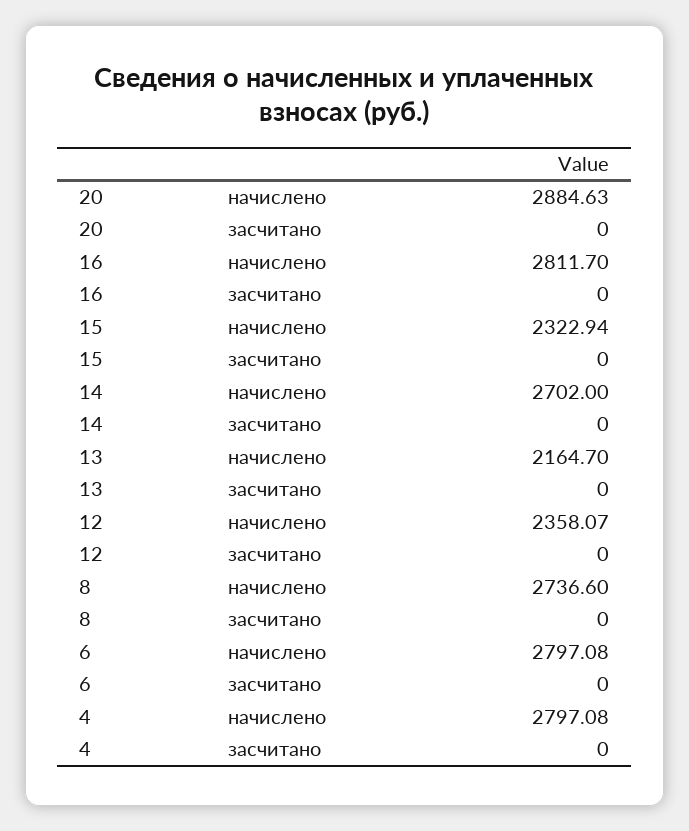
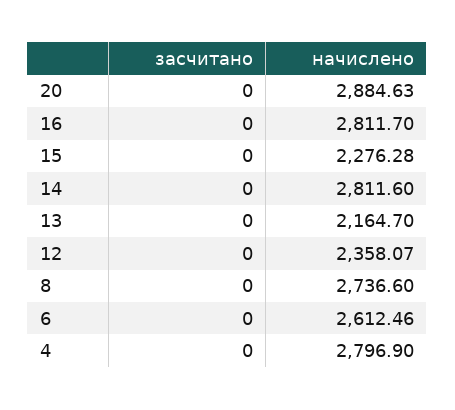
  {
    "20": {
      "начислено": 2884.63,
      "засчитано": 0
    },
    "16": {
      "начислено": 2811.7,
      "засчитано": 0
    },
    "15": {
-     "начислено": 2322.94,
+     "начислено": 2276.28,
      "засчитано": 0
    },
    "14": {
-     "начислено": 2702,
+     "начислено": 2811.6,
      "засчитано": 0
    },
    "13": {
      "начислено": 2164.7,
      "засчитано": 0
    },
    "12": {
      "начислено": 2358.07,
      "засчитано": 0
    },
    "8": {
      "начислено": 2736.6,
      "засчитано": 0
    },
    "6": {
-     "начислено": 2797.08,
+     "начислено": 2612.46,
      "засчитано": 0
    },
    "4": {
-     "начислено": 2797.08,
+     "начислено": 2796.9,
      "засчитано": 0
    }
  }

